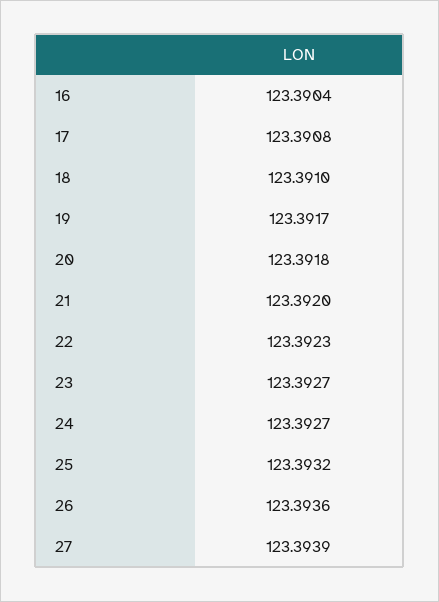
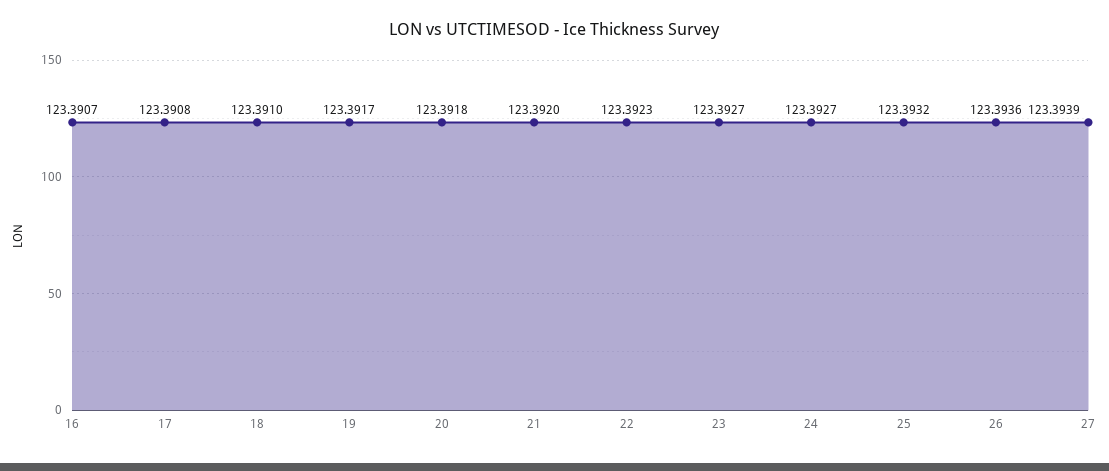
  {
-   "16": 123.3904,
+   "16": 123.3907,
    "17": 123.3908,
    "18": 123.391,
    "19": 123.3917,
    "20": 123.3918,
    "21": 123.392,
    "22": 123.3923,
    "23": 123.3927,
    "24": 123.3927,
    "25": 123.3932,
    "26": 123.3936,
    "27": 123.3939
  }

